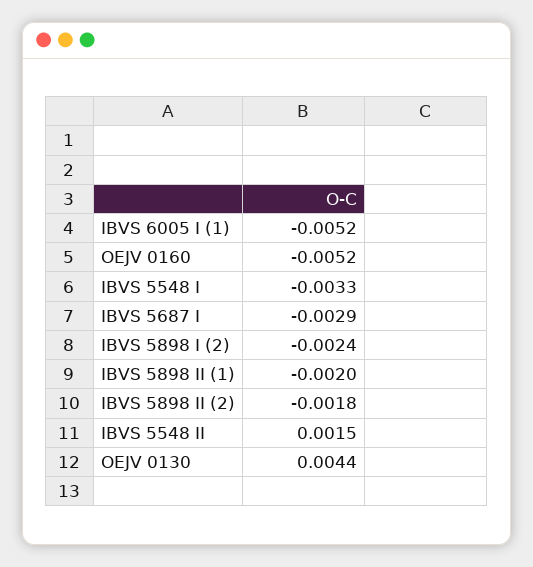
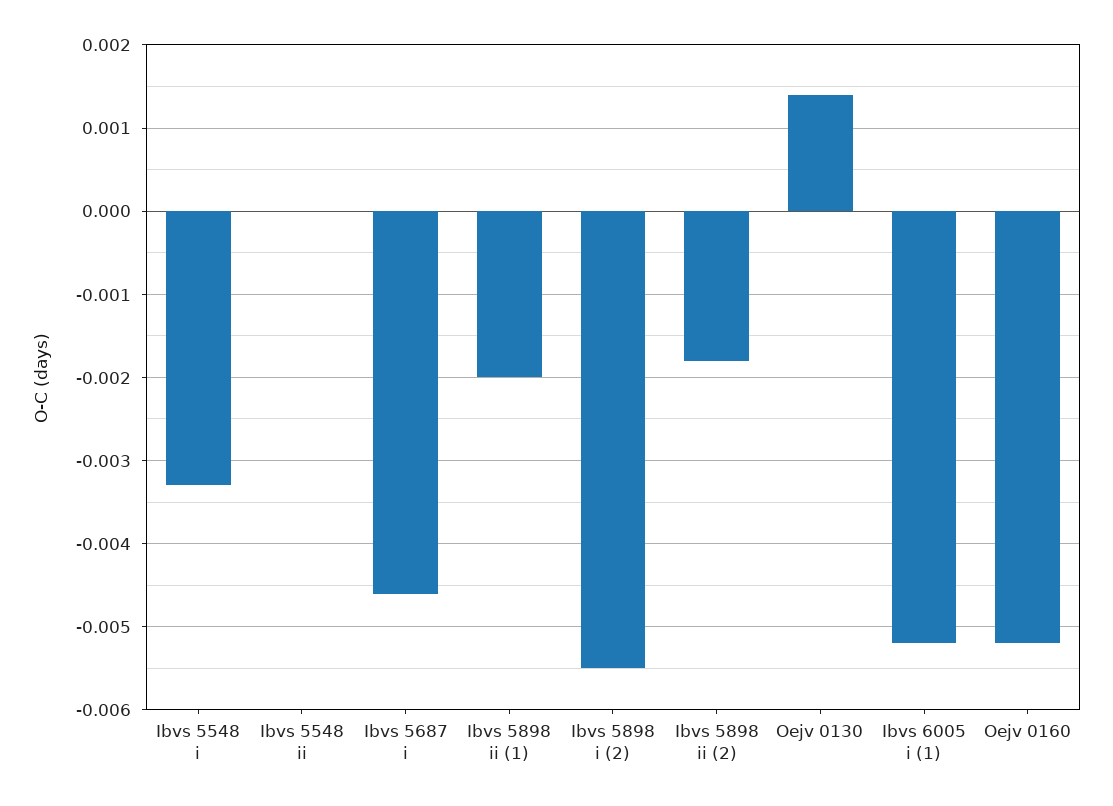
  {
    "IBVS 6005 I (1)": -0.0052,
    "OEJV 0160": -0.0052,
    "IBVS 5548 I": -0.0033,
-   "IBVS 5687 I": -0.0029,
+   "IBVS 5687 I": -0.0046,
-   "IBVS 5898 I (2)": -0.0024,
+   "IBVS 5898 I (2)": -0.0055,
    "IBVS 5898 II (1)": -0.002,
    "IBVS 5898 II (2)": -0.0018,
-   "IBVS 5548 II": 0.0015,
+   "IBVS 5548 II": 0,
-   "OEJV 0130": 0.0044
+   "OEJV 0130": 0.0014
  }

